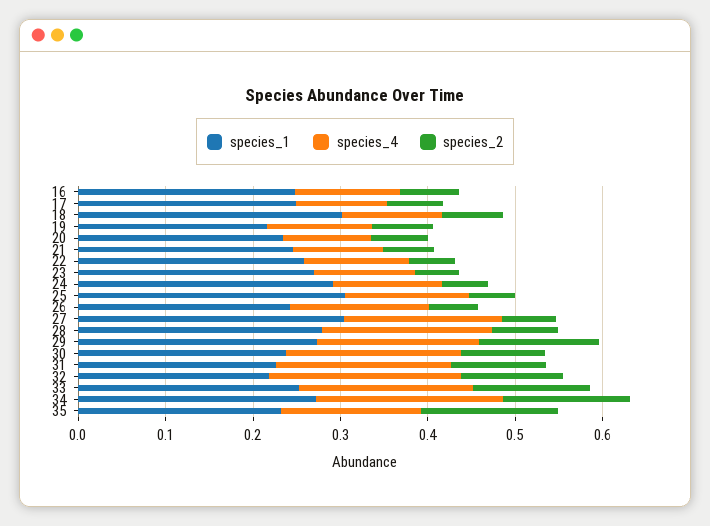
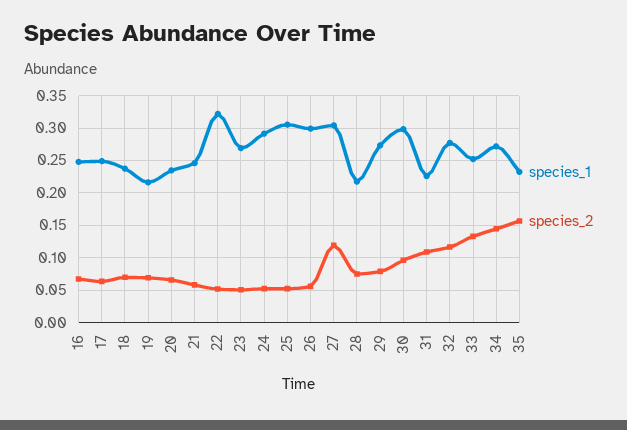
  {
    "species_1": {
      "16": 0.25,
      "17": 0.25,
-     "18": 0.3,
+     "18": 0.24,
      "19": 0.22,
      "20": 0.23,
      "21": 0.25,
-     "22": 0.26,
+     "22": 0.32,
      "23": 0.27,
      "24": 0.29,
      "25": 0.31,
-     "26": 0.24,
+     "26": 0.3,
      "27": 0.3,
-     "28": 0.28,
+     "28": 0.22,
      "29": 0.27,
-     "30": 0.24,
+     "30": 0.3,
      "31": 0.23,
-     "32": 0.22,
+     "32": 0.28,
      "33": 0.25,
      "34": 0.27,
      "35": 0.23
    },
-   "species_4": {
-     "16": 0.12,
-     "17": 0.1,
-     "18": 0.12,
-     "19": 0.12,
-     "20": 0.1,
-     "21": 0.1,
-     "22": 0.12,
-     "23": 0.12,
-     "24": 0.12,
-     "25": 0.14,
-     "26": 0.16,
-     "27": 0.18,
-     "28": 0.2,
-     "29": 0.18,
-     "30": 0.2,
-     "31": 0.2,
-     "32": 0.22,
-     "33": 0.2,
-     "34": 0.22,
-     "35": 0.16
-   },
    "species_2": {
      "16": 0.07,
      "17": 0.06,
      "18": 0.07,
      "19": 0.07,
      "20": 0.07,
      "21": 0.06,
      "22": 0.05,
      "23": 0.05,
      "24": 0.05,
      "25": 0.05,
      "26": 0.06,
-     "27": 0.06,
+     "27": 0.12,
      "28": 0.08,
-     "29": 0.14,
+     "29": 0.08,
      "30": 0.1,
      "31": 0.11,
      "32": 0.12,
      "33": 0.13,
      "34": 0.14,
      "35": 0.16
    }
  }

